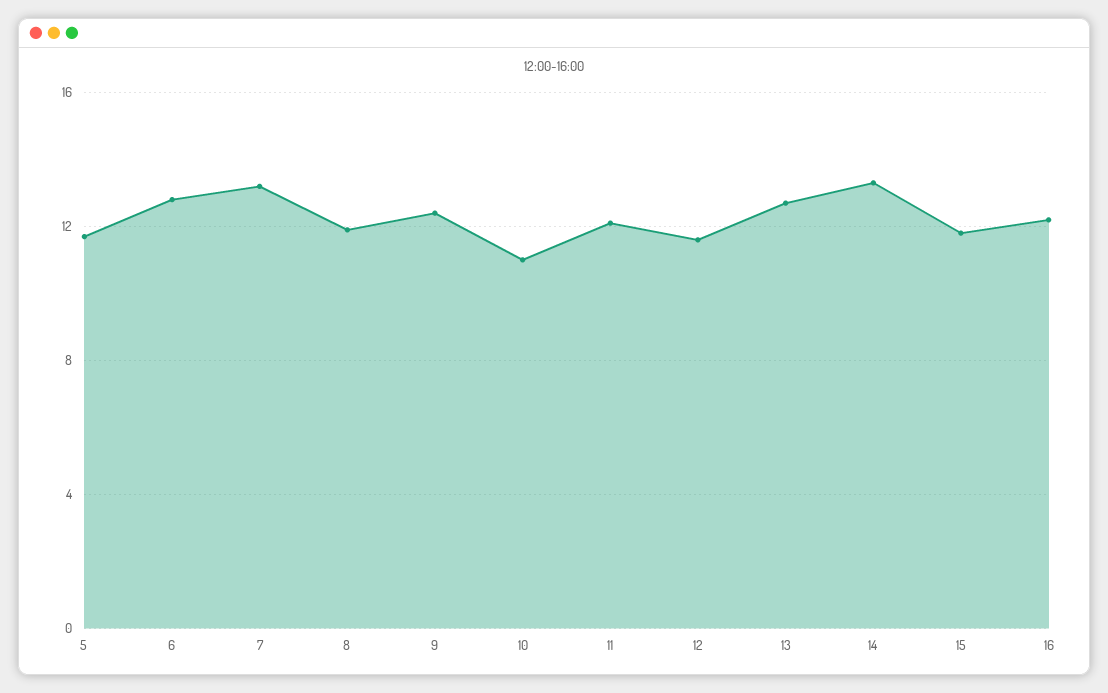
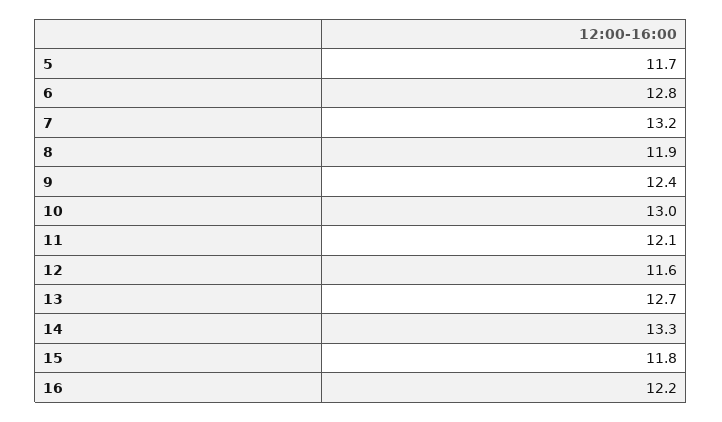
  {
    "5": 11.7,
    "6": 12.8,
    "7": 13.2,
    "8": 11.9,
    "9": 12.4,
-   "10": 11,
+   "10": 13,
    "11": 12.1,
    "12": 11.6,
    "13": 12.7,
    "14": 13.3,
    "15": 11.8,
    "16": 12.2
  }

